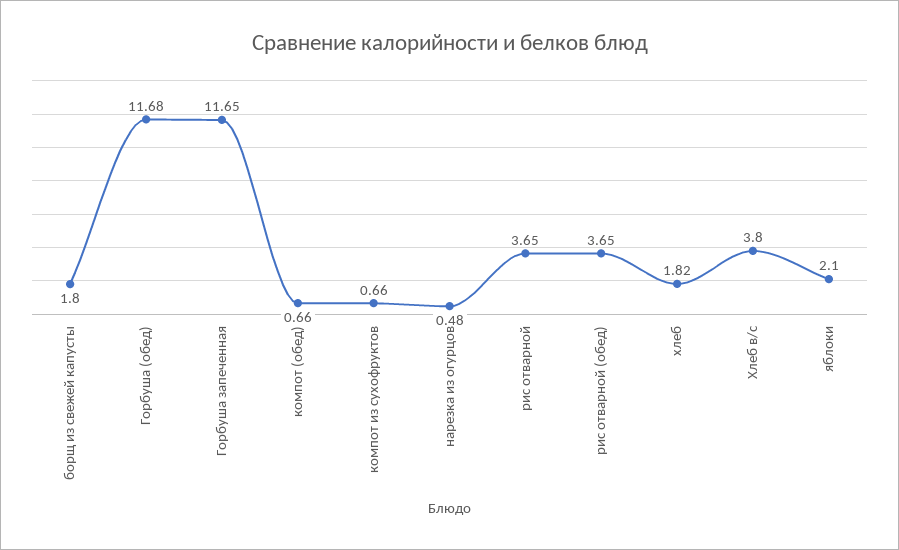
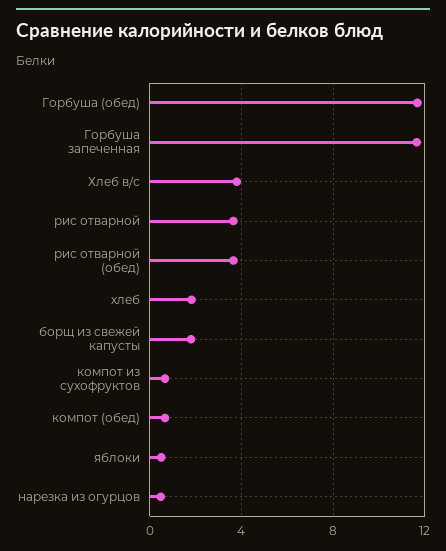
  {
    "борщ из свежей капусты": 1.8,
    "Горбуша (обед)": 11.68,
    "Горбуша запеченная": 11.65,
    "компот (обед)": 0.66,
    "компот из сухофруктов": 0.66,
    "нарезка из огурцов": 0.48,
    "рис отварной": 3.65,
    "рис отварной (обед)": 3.65,
    "хлеб": 1.82,
    "Хлеб в/с": 3.8,
-   "яблоки": 2.1
+   "яблоки": 0.5
  }

